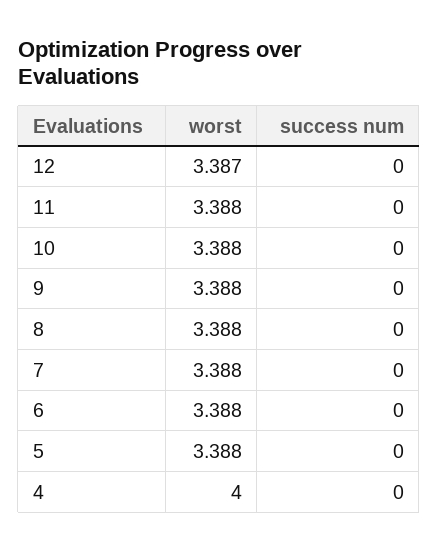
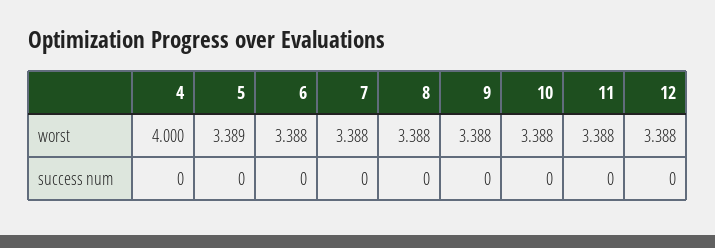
  {
    "worst": {
-     "12": 3.387,
+     "12": 3.388,
      "11": 3.388,
      "10": 3.388,
      "9": 3.388,
      "8": 3.388,
      "7": 3.388,
      "6": 3.388,
-     "5": 3.388,
+     "5": 3.389,
      "4": 4
    },
    "success num": {
      "12": 0,
      "11": 0,
      "10": 0,
      "9": 0,
      "8": 0,
      "7": 0,
      "6": 0,
      "5": 0,
      "4": 0
    }
  }

